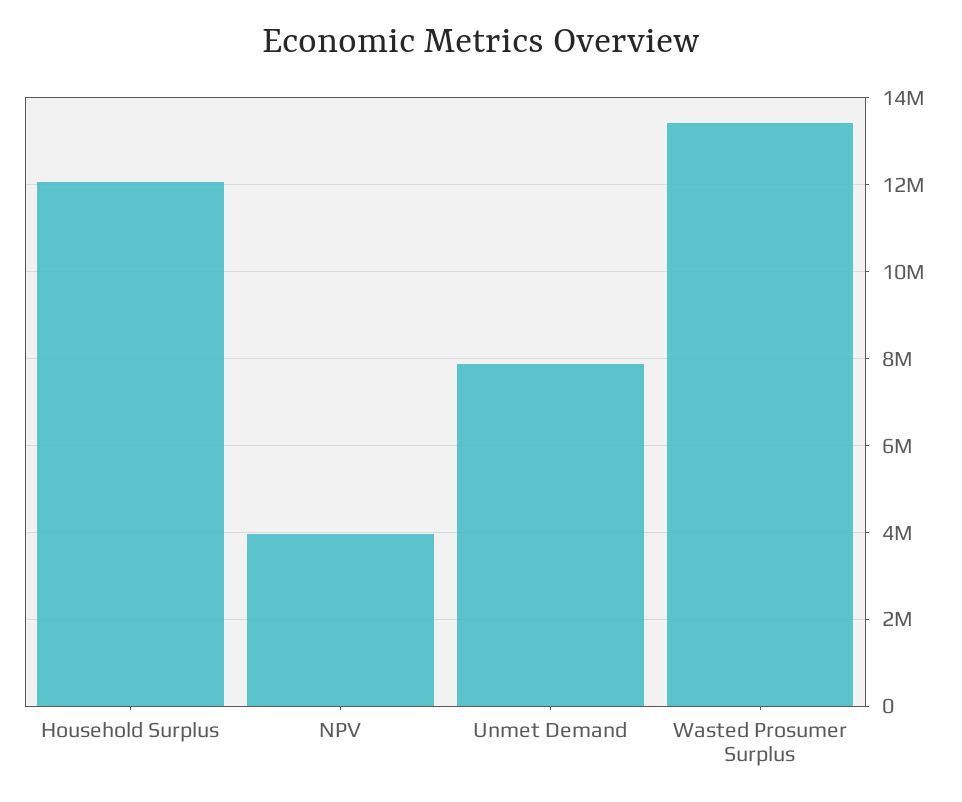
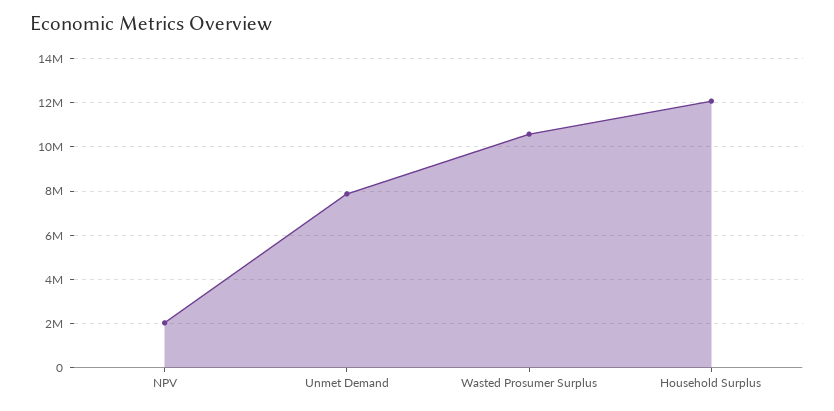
  {
    "Household Surplus": 12000000,
-   "NPV": 4000000,
+   "NPV": 2000000,
    "Unmet Demand": 7800000,
-   "Wasted Prosumer Surplus": 13400000
+   "Wasted Prosumer Surplus": 10500000
  }

